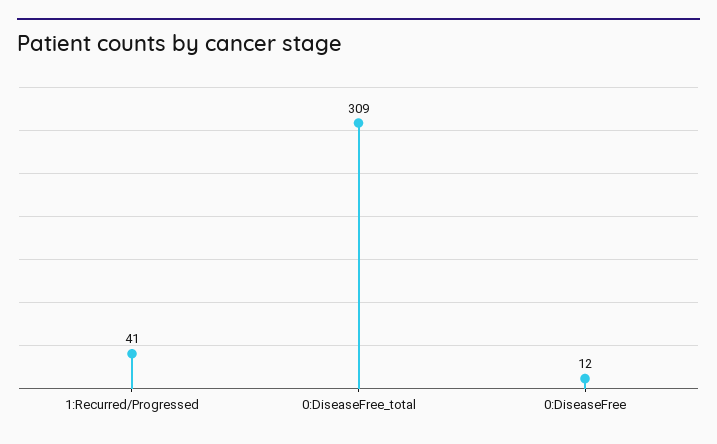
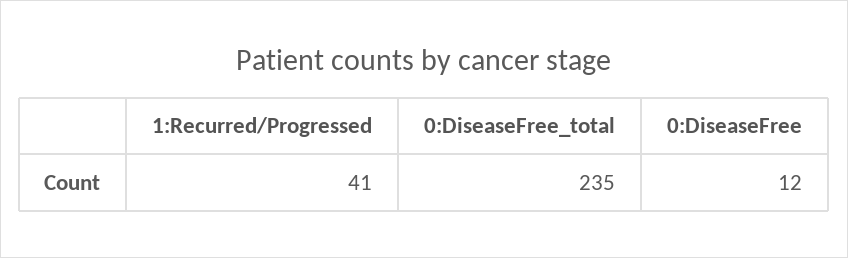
  {
    "1:Recurred/Progressed": 41,
-   "0:DiseaseFree_total": 309,
+   "0:DiseaseFree_total": 235,
    "0:DiseaseFree": 12
  }

